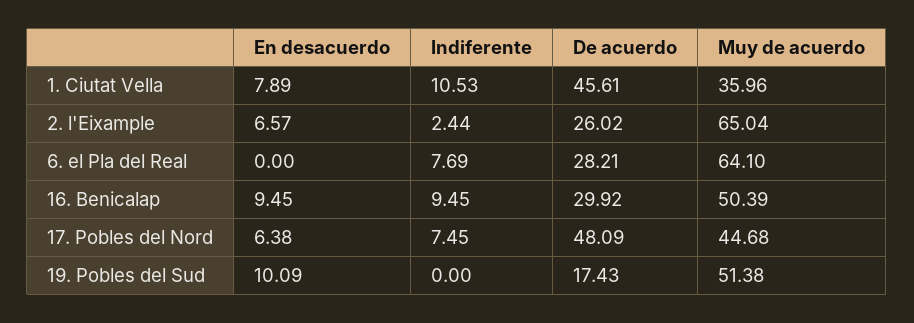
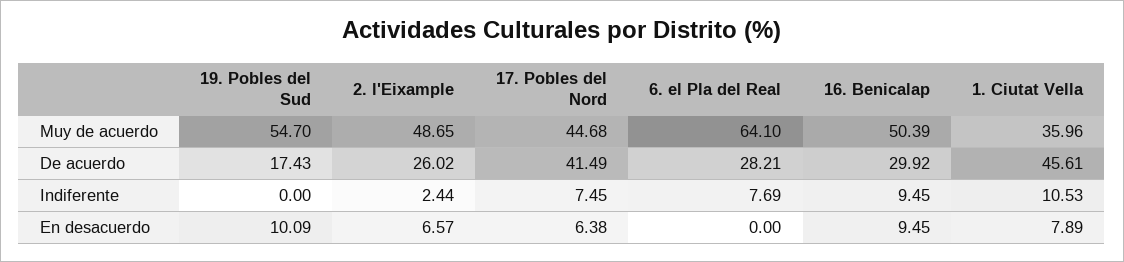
  {
    "En desacuerdo": {
      "1. Ciutat Vella": 7.89,
      "2. l'Eixample": 6.57,
      "6. el Pla del Real": 0,
      "16. Benicalap": 9.45,
      "17. Pobles del Nord": 6.38,
      "19. Pobles del Sud": 10.09
    },
    "Indiferente": {
      "1. Ciutat Vella": 10.53,
      "2. l'Eixample": 2.44,
      "6. el Pla del Real": 7.69,
      "16. Benicalap": 9.45,
      "17. Pobles del Nord": 7.45,
      "19. Pobles del Sud": 0
    },
    "De acuerdo": {
      "1. Ciutat Vella": 45.61,
      "2. l'Eixample": 26.02,
      "6. el Pla del Real": 28.21,
      "16. Benicalap": 29.92,
-     "17. Pobles del Nord": 48.09,
+     "17. Pobles del Nord": 41.49,
      "19. Pobles del Sud": 17.43
    },
    "Muy de acuerdo": {
      "1. Ciutat Vella": 35.96,
-     "2. l'Eixample": 65.04,
+     "2. l'Eixample": 48.65,
      "6. el Pla del Real": 64.1,
      "16. Benicalap": 50.39,
      "17. Pobles del Nord": 44.68,
-     "19. Pobles del Sud": 51.38
+     "19. Pobles del Sud": 54.7
    }
  }

